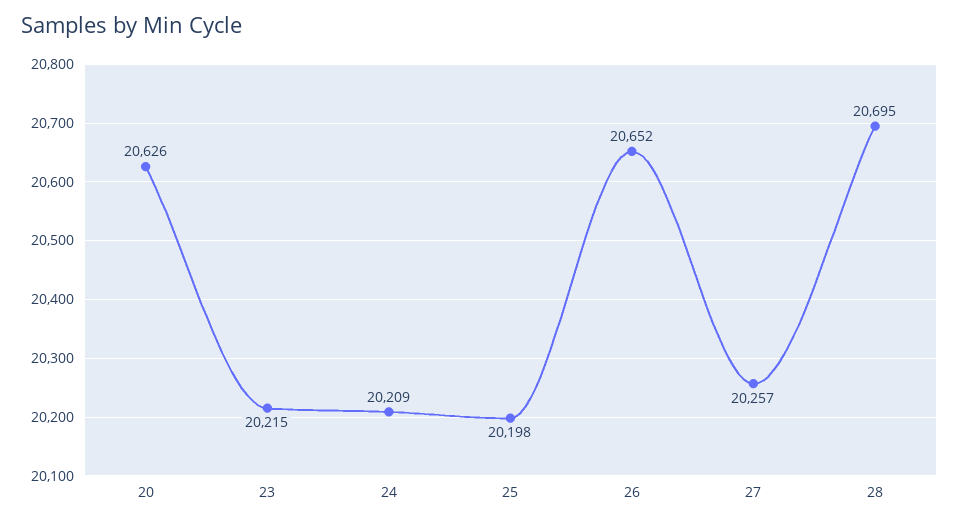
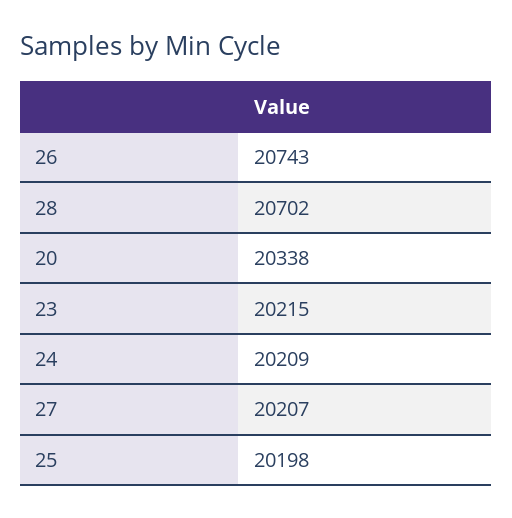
  {
-   "20": 20626,
+   "20": 20338,
    "23": 20215,
    "24": 20209,
    "25": 20198,
-   "26": 20652,
+   "26": 20743,
-   "27": 20257,
+   "27": 20207,
-   "28": 20695
+   "28": 20702
  }

